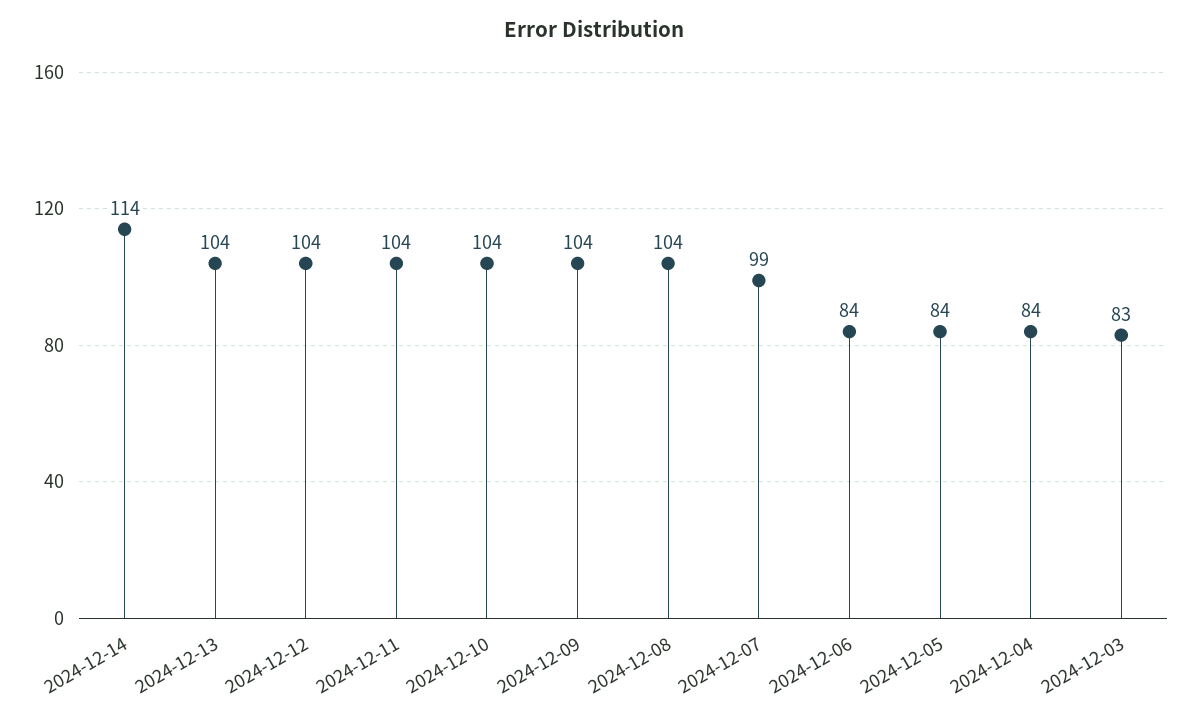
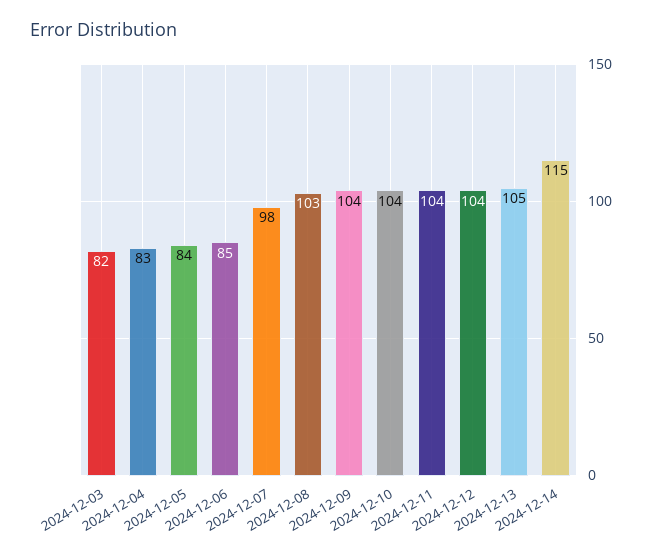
  {
-   "2024-12-14": 114,
+   "2024-12-14": 115,
-   "2024-12-13": 104,
+   "2024-12-13": 105,
    "2024-12-12": 104,
    "2024-12-11": 104,
    "2024-12-10": 104,
    "2024-12-09": 104,
-   "2024-12-08": 104,
+   "2024-12-08": 103,
-   "2024-12-07": 99,
+   "2024-12-07": 98,
-   "2024-12-06": 84,
+   "2024-12-06": 85,
    "2024-12-05": 84,
-   "2024-12-04": 84,
+   "2024-12-04": 83,
-   "2024-12-03": 83
+   "2024-12-03": 82
  }

